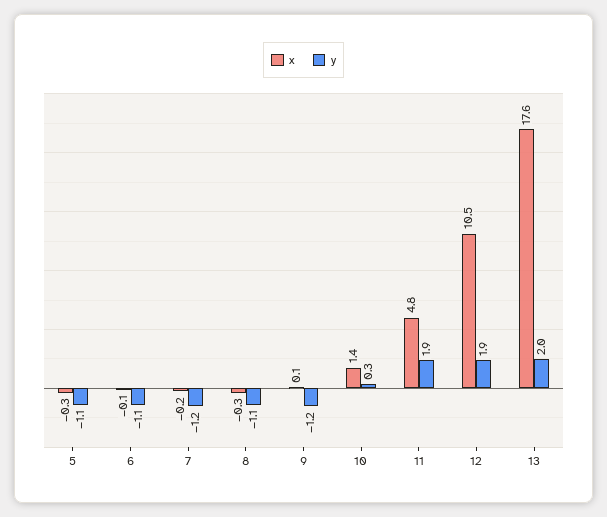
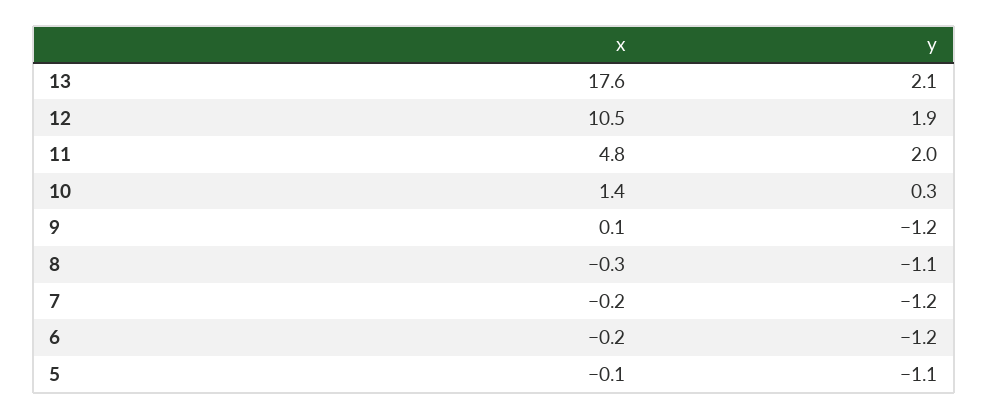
  {
    "x": {
-     "5": -0.3,
+     "5": -0.1,
-     "6": -0.1,
+     "6": -0.2,
      "7": -0.2,
      "8": -0.3,
      "9": 0.1,
      "10": 1.4,
      "11": 4.8,
      "12": 10.5,
      "13": 17.6
    },
    "y": {
      "5": -1.1,
-     "6": -1.1,
+     "6": -1.2,
      "7": -1.2,
      "8": -1.1,
      "9": -1.2,
      "10": 0.3,
-     "11": 1.9,
+     "11": 2,
      "12": 1.9,
-     "13": 2
+     "13": 2.1
    }
  }

